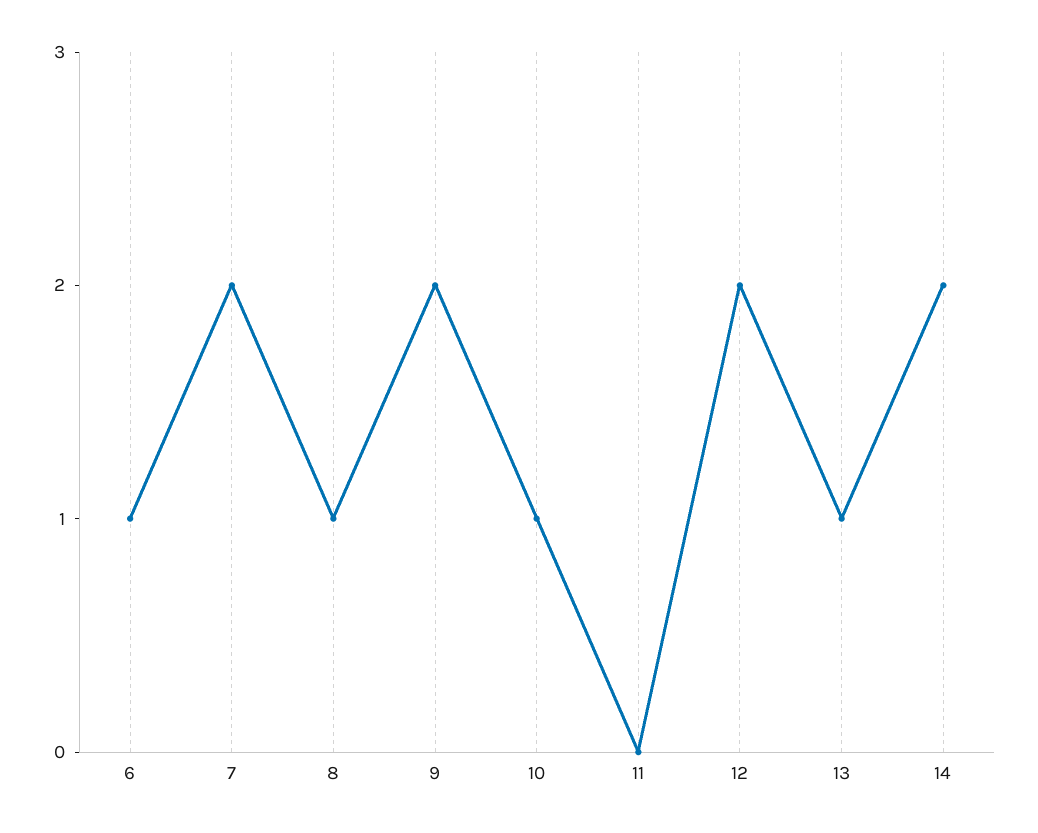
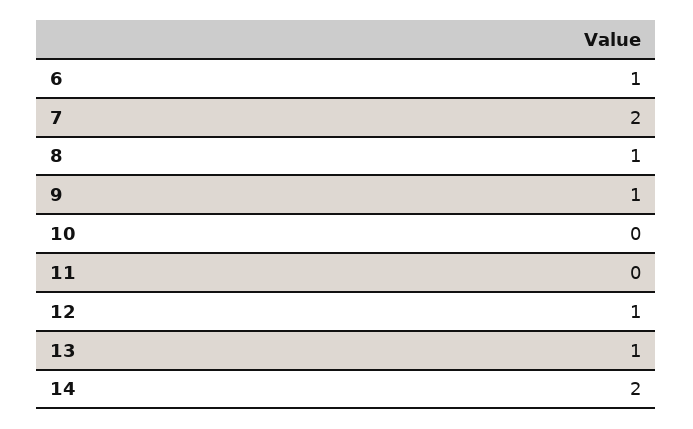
  {
    "6": 1,
    "7": 2,
    "8": 1,
-   "9": 2,
+   "9": 1,
-   "10": 1,
+   "10": 0,
    "11": 0,
-   "12": 2,
+   "12": 1,
    "13": 1,
    "14": 2
  }

